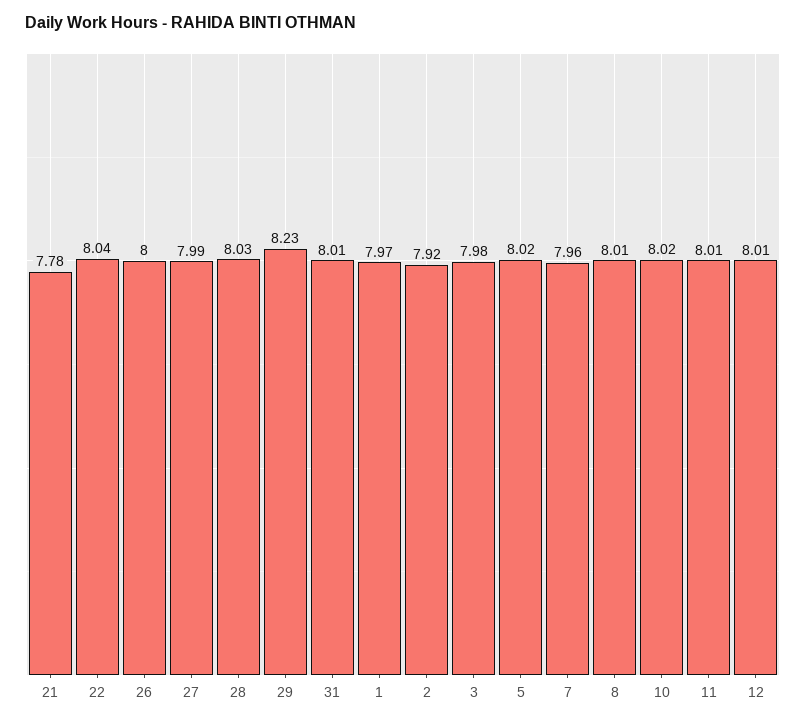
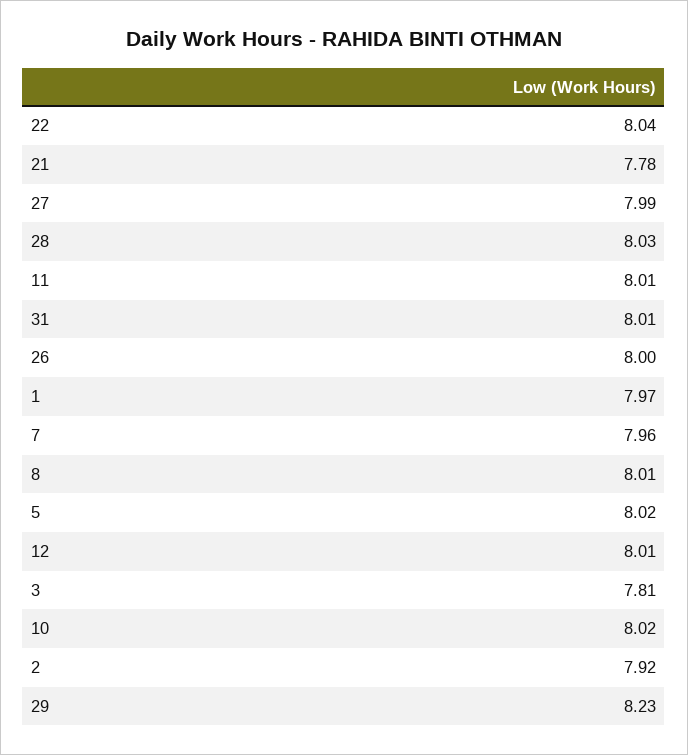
  {
    "21": 7.78,
    "22": 8.04,
    "26": 8,
    "27": 7.99,
    "28": 8.03,
    "29": 8.23,
    "31": 8.01,
    "1": 7.97,
    "2": 7.92,
-   "3": 7.98,
+   "3": 7.81,
    "5": 8.02,
    "7": 7.96,
    "8": 8.01,
    "10": 8.02,
    "11": 8.01,
    "12": 8.01
  }

